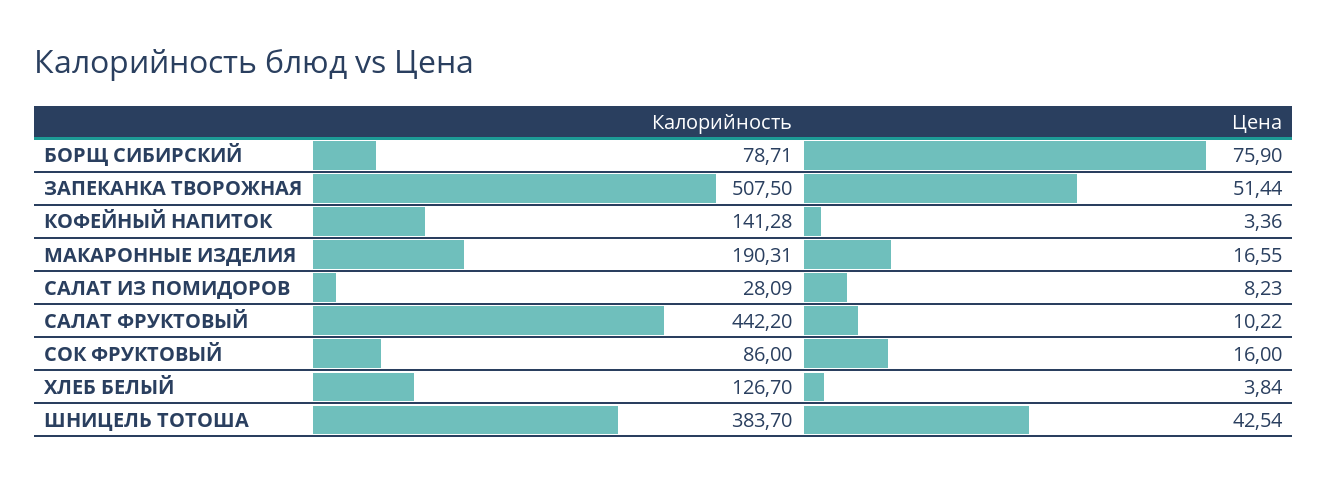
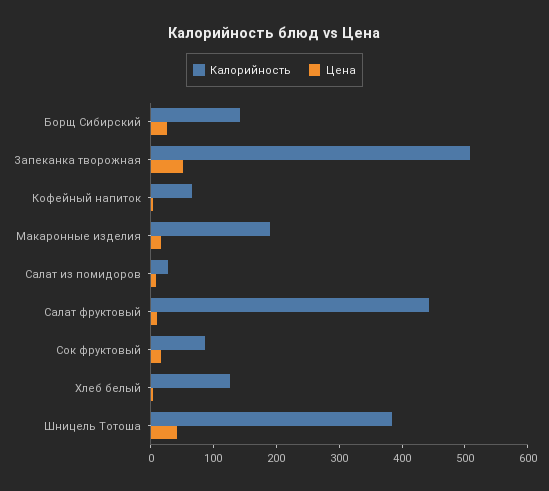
  {
    "Калорийность": {
-     "БОРЩ СИБИРСКИЙ": 78.71,
+     "БОРЩ СИБИРСКИЙ": 140,
      "ЗАПЕКАНКА ТВОРОЖНАЯ": 507.5,
-     "КОФЕЙНЫЙ НАПИТОК": 141.28,
+     "КОФЕЙНЫЙ НАПИТОК": 60,
      "МАКАРОННЫЕ ИЗДЕЛИЯ": 190.31,
      "САЛАТ ИЗ ПОМИДОРОВ": 28.09,
      "САЛАТ ФРУКТОВЫЙ": 442.2,
      "СОК ФРУКТОВЫЙ": 86,
      "ХЛЕБ БЕЛЫЙ": 126.7,
      "ШНИЦЕЛЬ ТОТОША": 383.7
    },
    "Цена": {
-     "БОРЩ СИБИРСКИЙ": 75.9,
+     "БОРЩ СИБИРСКИЙ": 20,
      "ЗАПЕКАНКА ТВОРОЖНАЯ": 51.44,
      "КОФЕЙНЫЙ НАПИТОК": 3.36,
      "МАКАРОННЫЕ ИЗДЕЛИЯ": 16.55,
      "САЛАТ ИЗ ПОМИДОРОВ": 8.23,
      "САЛАТ ФРУКТОВЫЙ": 10.22,
      "СОК ФРУКТОВЫЙ": 16,
      "ХЛЕБ БЕЛЫЙ": 3.84,
      "ШНИЦЕЛЬ ТОТОША": 42.54
    }
  }

